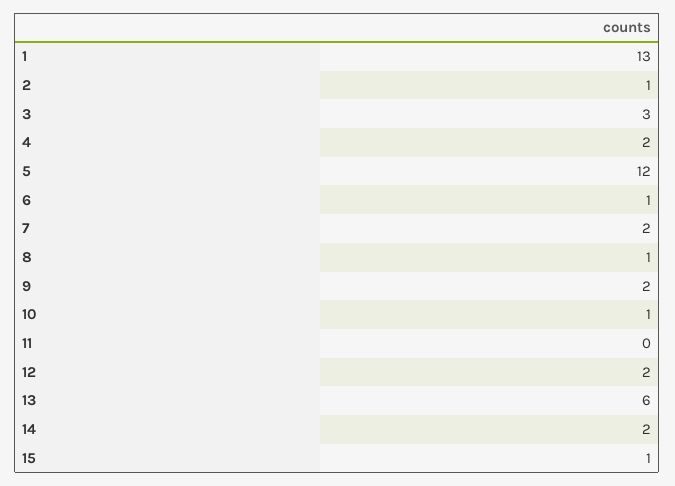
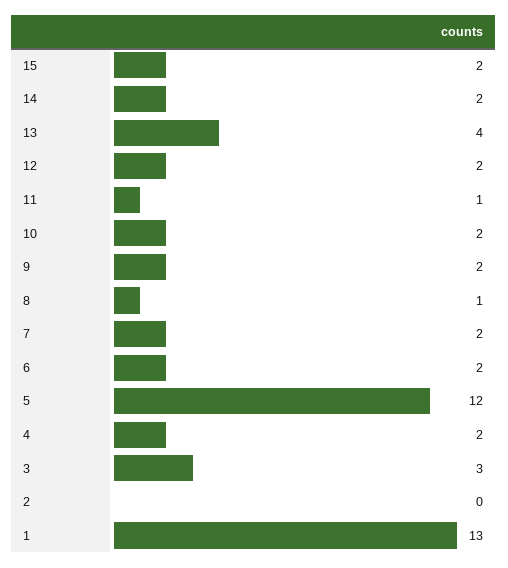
  {
    "1": 13,
-   "2": 1,
+   "2": 0,
    "3": 3,
    "4": 2,
    "5": 12,
-   "6": 1,
+   "6": 2,
    "7": 2,
    "8": 1,
    "9": 2,
-   "10": 1,
+   "10": 2,
-   "11": 0,
+   "11": 1,
    "12": 2,
-   "13": 6,
+   "13": 4,
    "14": 2,
-   "15": 1
+   "15": 2
  }

